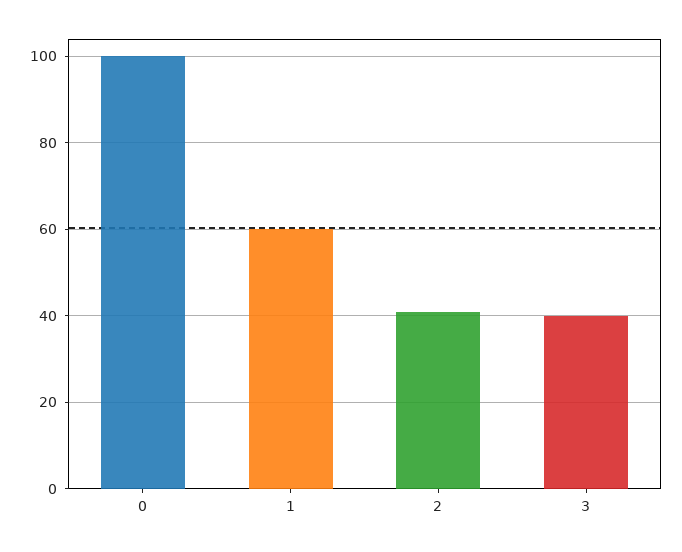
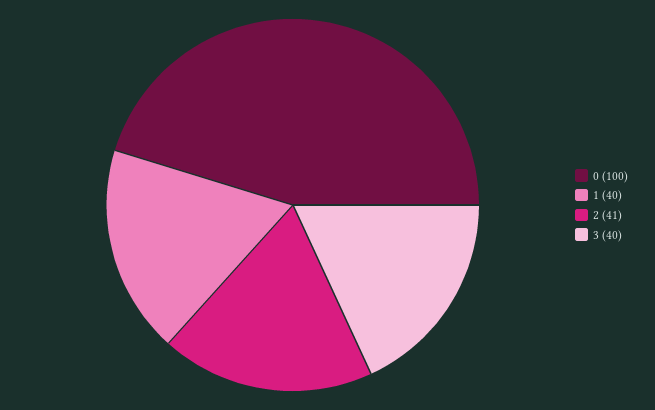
  {
    "0": 100,
-   "1": 60,
+   "1": 40,
    "2": 41,
    "3": 40
  }

